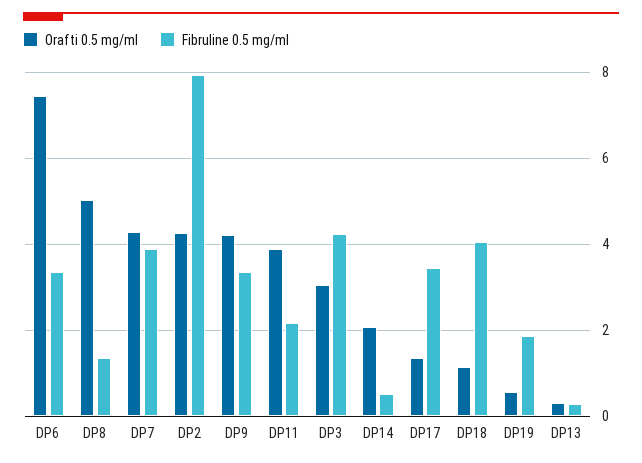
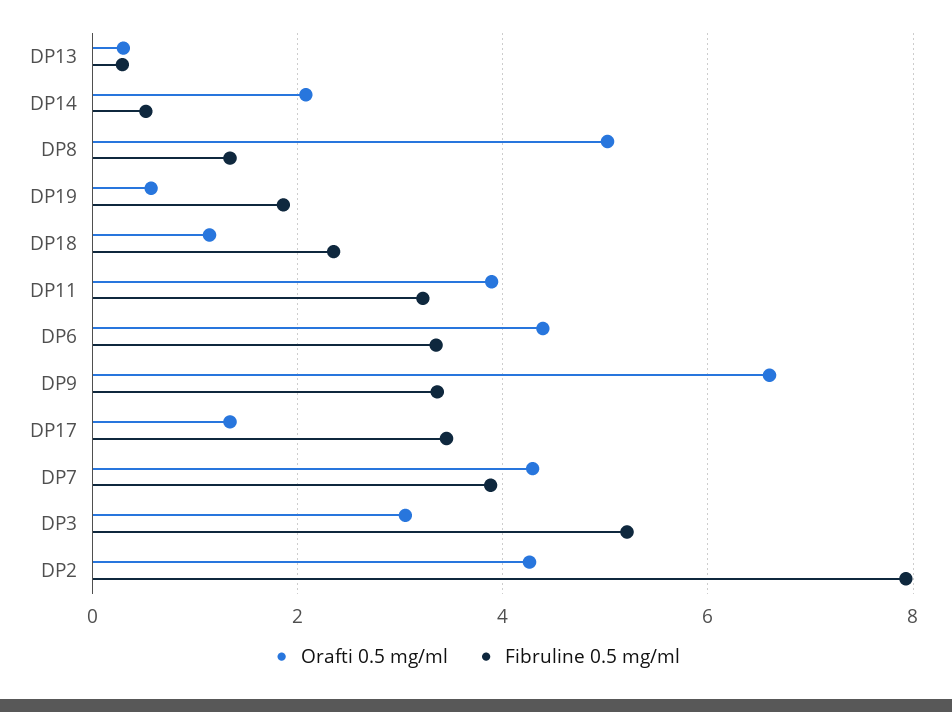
  {
    "Orafti 0.5 mg/ml": {
-     "DP6": 7.4,
+     "DP6": 4.4,
      "DP8": 5,
      "DP7": 4.2,
      "DP2": 4.2,
-     "DP9": 4.2,
+     "DP9": 6.6,
      "DP11": 3.8,
      "DP3": 3,
      "DP14": 2,
      "DP17": 1.4,
      "DP18": 1.2,
      "DP19": 0.6,
      "DP13": 0.4
    },
    "Fibruline 0.5 mg/ml": {
      "DP6": 3.4,
      "DP8": 1.4,
      "DP7": 3.8,
      "DP2": 8,
      "DP9": 3.4,
-     "DP11": 2.2,
+     "DP11": 3.2,
-     "DP3": 4.2,
+     "DP3": 5.2,
      "DP14": 0.6,
      "DP17": 3.4,
-     "DP18": 4,
+     "DP18": 2.4,
      "DP19": 1.8,
      "DP13": 0.2
    }
  }

